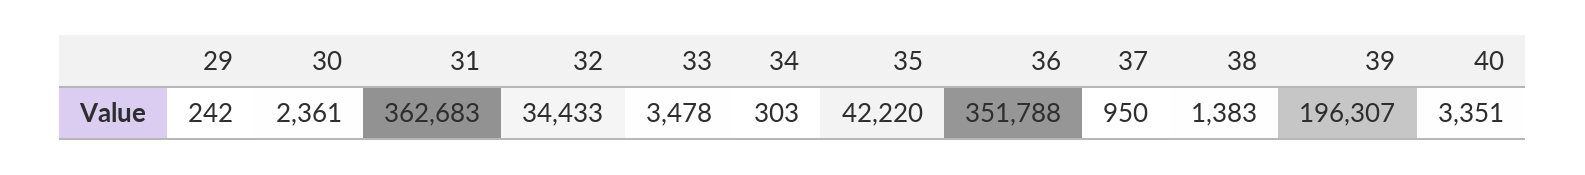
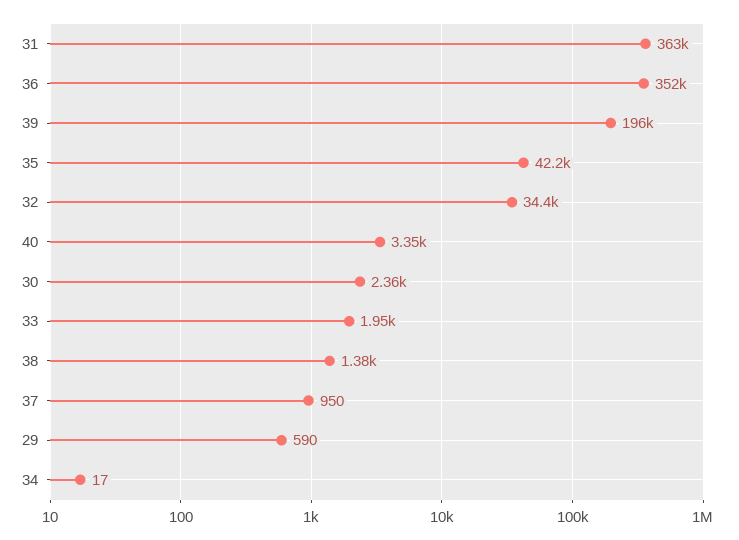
  {
-   "29": 242,
+   "29": 590,
    "30": 2361,
    "31": 362683,
    "32": 34433,
-   "33": 3478,
+   "33": 1950,
-   "34": 303,
+   "34": 17,
    "35": 42220,
    "36": 351788,
    "37": 950,
    "38": 1383,
    "39": 196307,
    "40": 3351
  }

